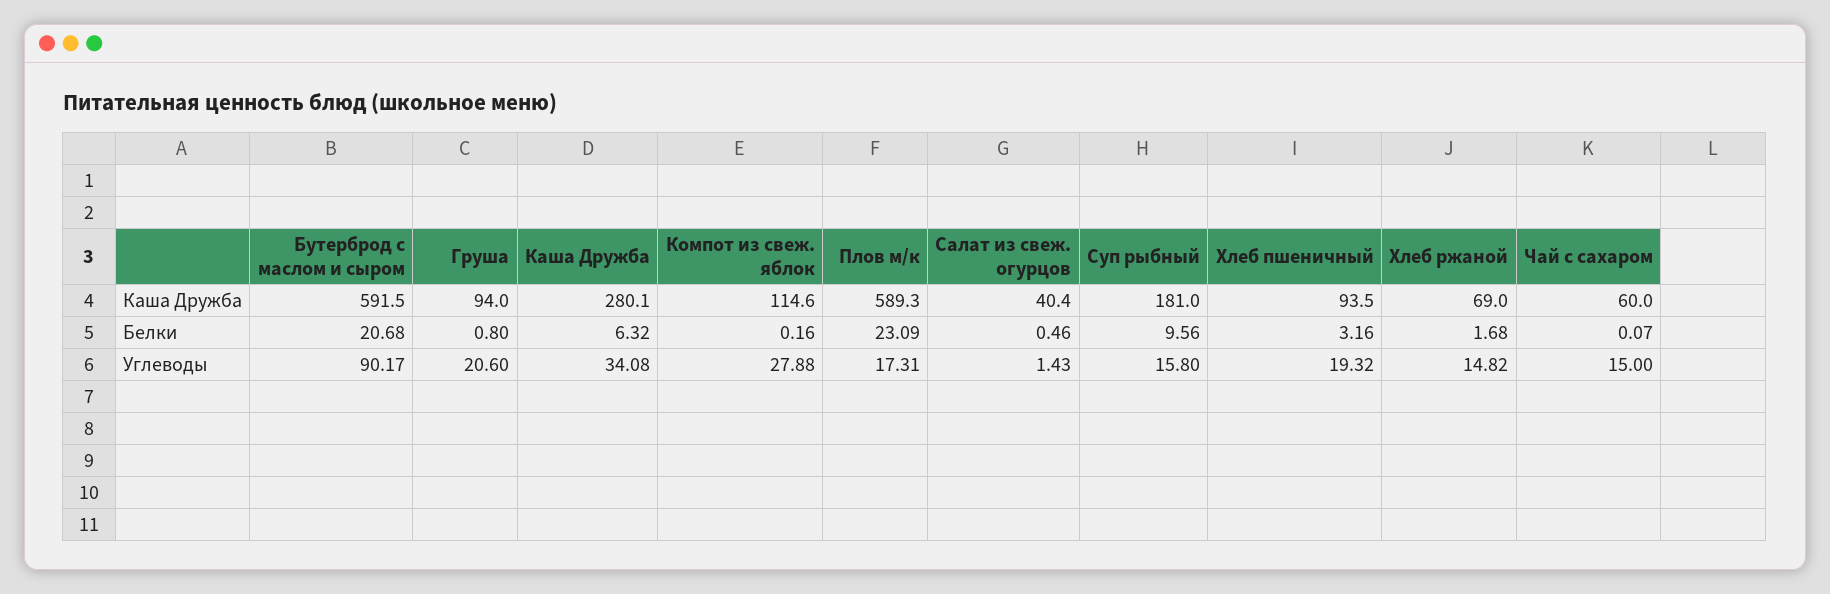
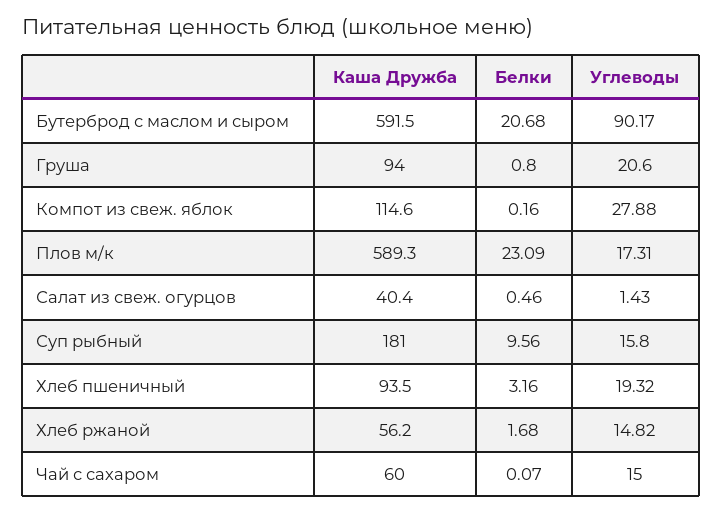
  {
    "Бутерброд с маслом и сыром": {
      "Каша Дружба": 591.5,
      "Белки": 20.68,
      "Углеводы": 90.17
    },
    "Груша": {
      "Каша Дружба": 94,
      "Белки": 0.8,
      "Углеводы": 20.6
    },
-   "Каша Дружба": {
-     "Каша Дружба": 280.1,
-     "Белки": 6.32,
-     "Углеводы": 34.08
-   },
    "Компот из свеж. яблок": {
      "Каша Дружба": 114.6,
      "Белки": 0.16,
      "Углеводы": 27.88
    },
    "Плов м/к": {
      "Каша Дружба": 589.3,
      "Белки": 23.09,
      "Углеводы": 17.31
    },
    "Салат из свеж. огурцов": {
      "Каша Дружба": 40.4,
      "Белки": 0.46,
      "Углеводы": 1.43
    },
    "Суп рыбный": {
      "Каша Дружба": 181,
      "Белки": 9.56,
      "Углеводы": 15.8
    },
    "Хлеб пшеничный": {
      "Каша Дружба": 93.5,
      "Белки": 3.16,
      "Углеводы": 19.32
    },
    "Хлеб ржаной": {
-     "Каша Дружба": 69,
+     "Каша Дружба": 56.2,
      "Белки": 1.68,
      "Углеводы": 14.82
    },
    "Чай с сахаром": {
      "Каша Дружба": 60,
      "Белки": 0.07,
      "Углеводы": 15
    }
  }

